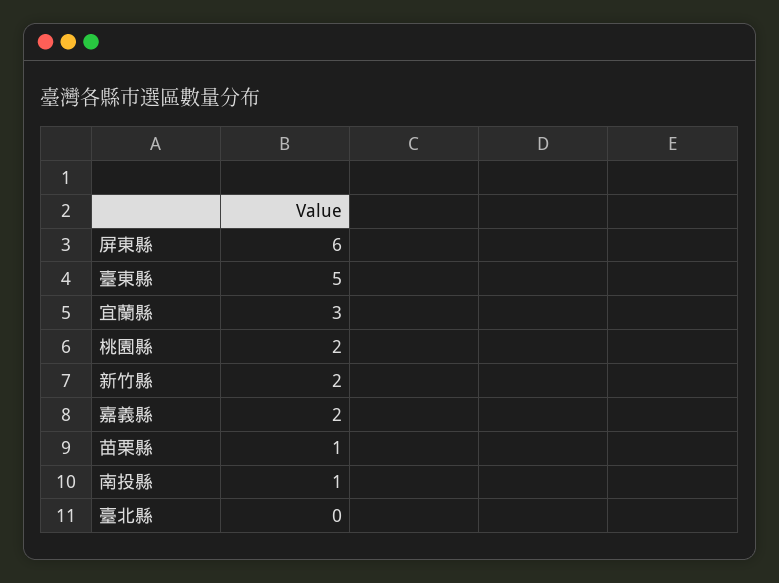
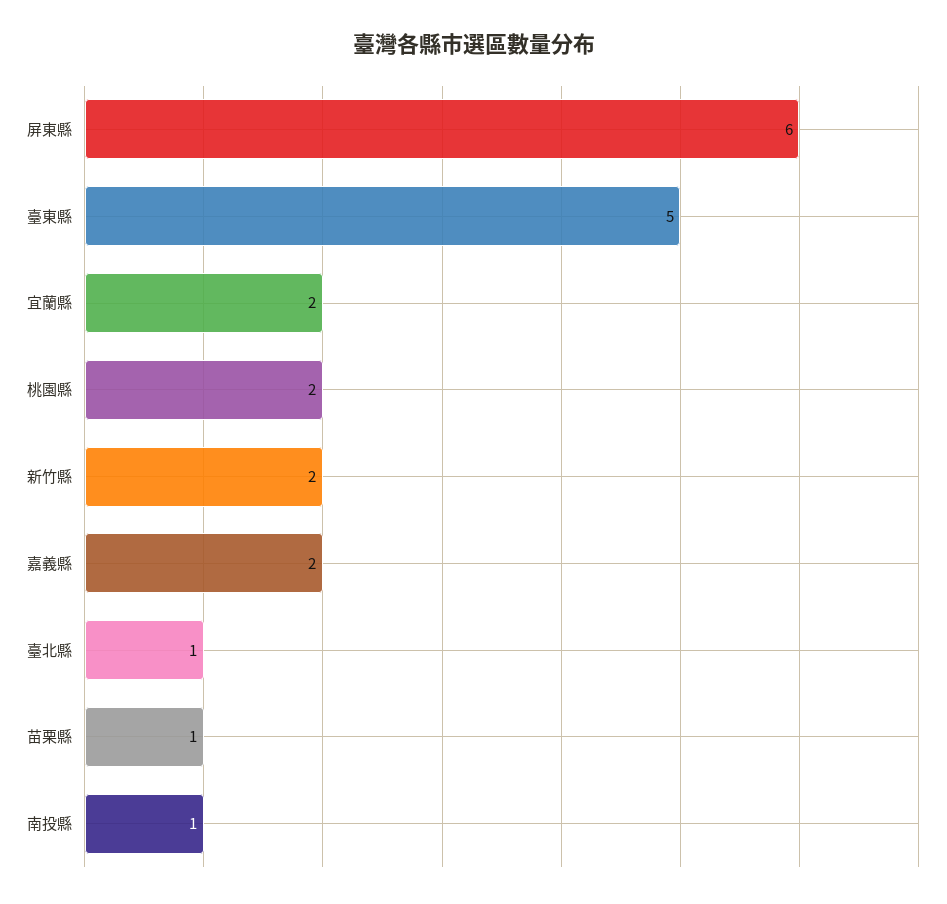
  {
    "屏東縣": 6,
    "臺東縣": 5,
-   "宜蘭縣": 3,
+   "宜蘭縣": 2,
    "桃園縣": 2,
    "新竹縣": 2,
    "嘉義縣": 2,
    "苗栗縣": 1,
    "南投縣": 1,
-   "臺北縣": 0
+   "臺北縣": 1
  }

